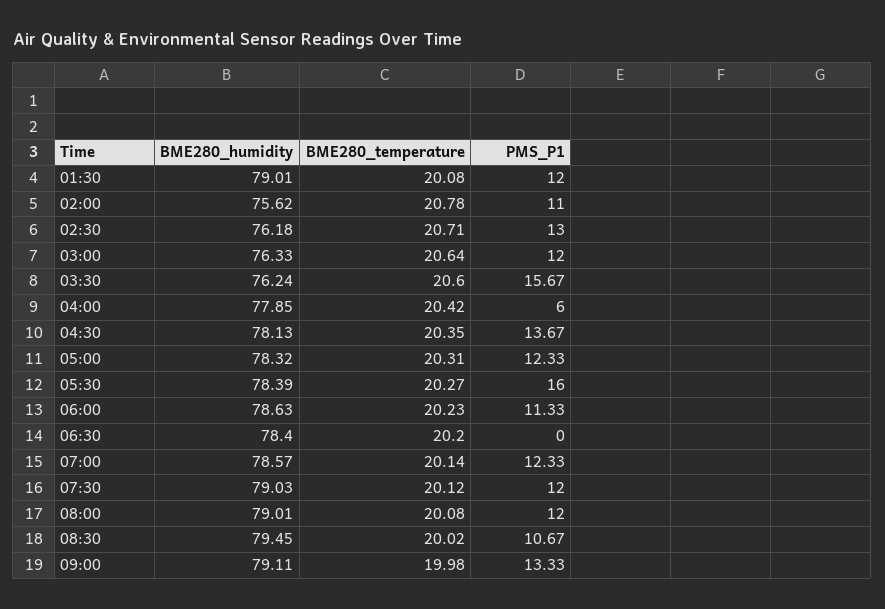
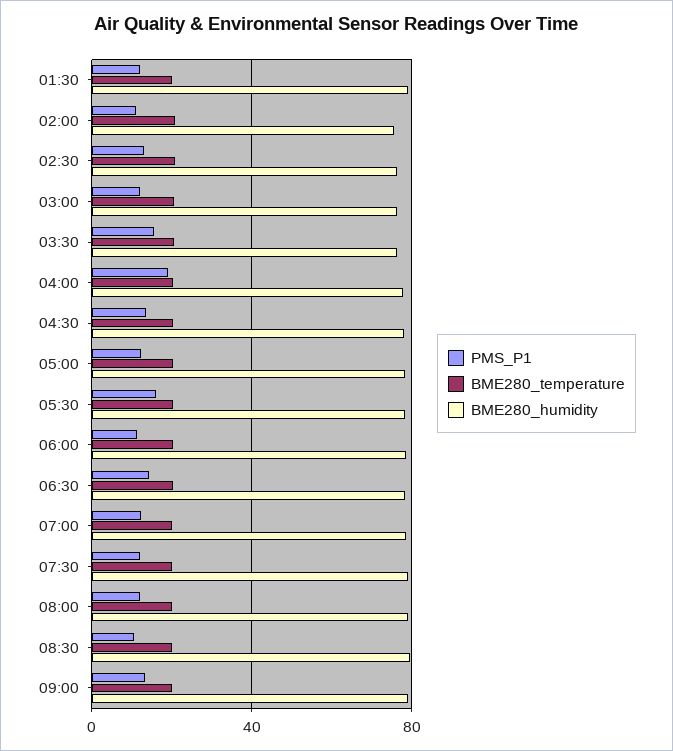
  {
    "BME280_humidity": {
      "01:30": 79.01,
      "02:00": 75.62,
      "02:30": 76.18,
      "03:00": 76.33,
      "03:30": 76.24,
      "04:00": 77.85,
      "04:30": 78.13,
      "05:00": 78.32,
      "05:30": 78.39,
      "06:00": 78.63,
      "06:30": 78.4,
      "07:00": 78.57,
      "07:30": 79.03,
      "08:00": 79.01,
      "08:30": 79.45,
      "09:00": 79.11
    },
    "BME280_temperature": {
      "01:30": 20.08,
      "02:00": 20.78,
      "02:30": 20.71,
      "03:00": 20.64,
      "03:30": 20.6,
      "04:00": 20.42,
      "04:30": 20.35,
      "05:00": 20.31,
      "05:30": 20.27,
      "06:00": 20.23,
      "06:30": 20.2,
      "07:00": 20.14,
      "07:30": 20.12,
      "08:00": 20.08,
      "08:30": 20.02,
      "09:00": 19.98
    },
    "PMS_P1": {
      "01:30": 12,
      "02:00": 11,
      "02:30": 13,
      "03:00": 12,
      "03:30": 15.67,
-     "04:00": 6,
+     "04:00": 20,
      "04:30": 13.67,
      "05:00": 12.33,
      "05:30": 16,
      "06:00": 11.33,
-     "06:30": 0,
+     "06:30": 15,
      "07:00": 12.33,
      "07:30": 12,
      "08:00": 12,
      "08:30": 10.67,
      "09:00": 13.33
    }
  }

